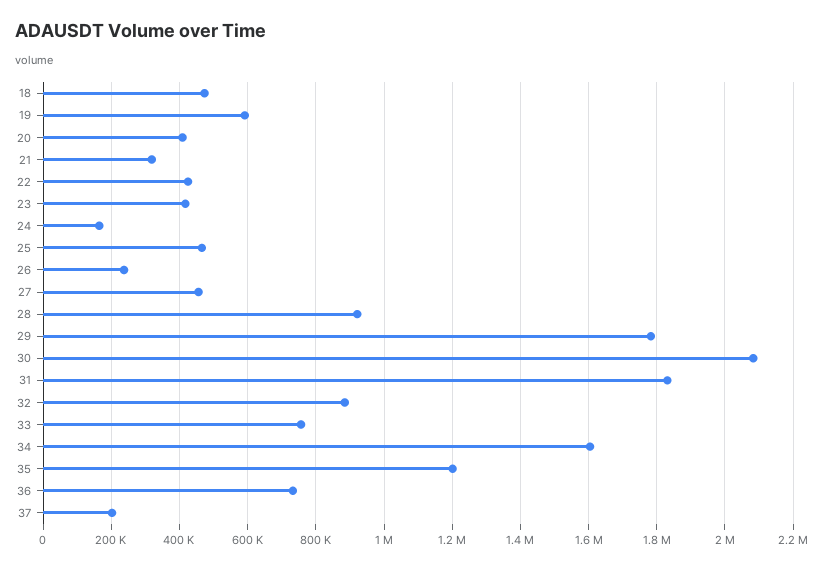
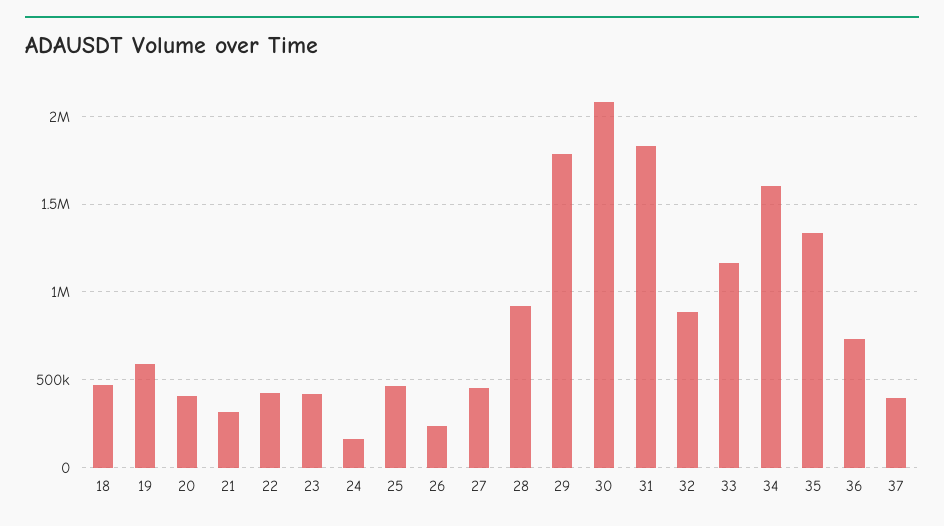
  {
    "18": 480000,
    "19": 600000,
    "20": 400000,
    "21": 320000,
    "22": 420000,
    "23": 420000,
    "24": 160000,
    "25": 460000,
    "26": 240000,
    "27": 460000,
    "28": 920000,
    "29": 1780000,
    "30": 2080000,
    "31": 1840000,
    "32": 880000,
-   "33": 760000,
+   "33": 1150000,
    "34": 1600000,
-   "35": 1200000,
+   "35": 1350000,
    "36": 740000,
-   "37": 200000
+   "37": 400000
  }

